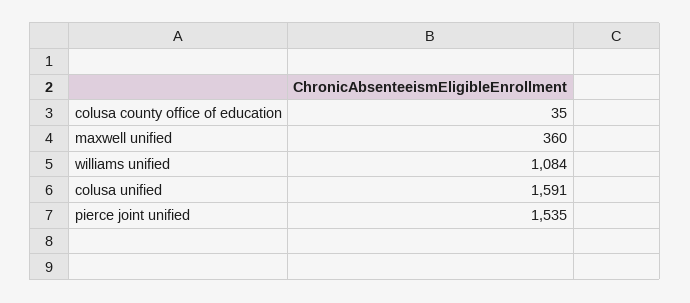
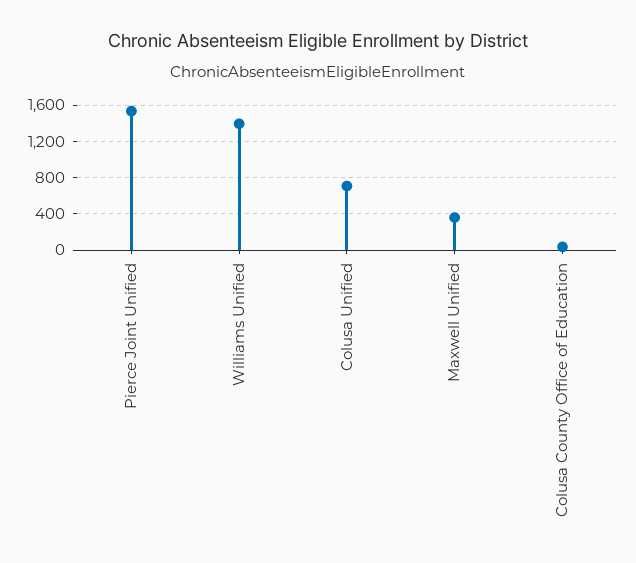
  {
    "colusa county office of education": 35,
    "maxwell unified": 360,
-   "williams unified": 1084,
+   "williams unified": 1400,
-   "colusa unified": 1591,
+   "colusa unified": 700,
    "pierce joint unified": 1535
  }

